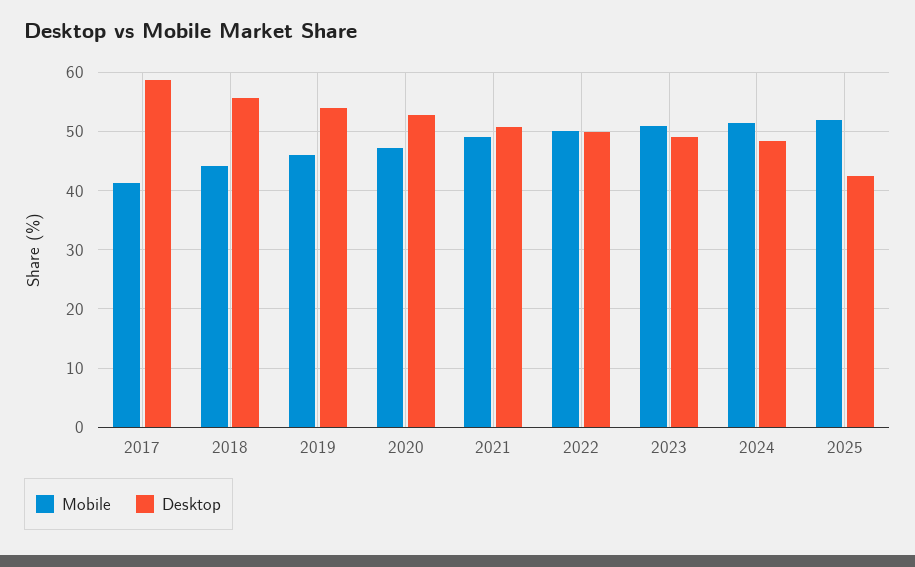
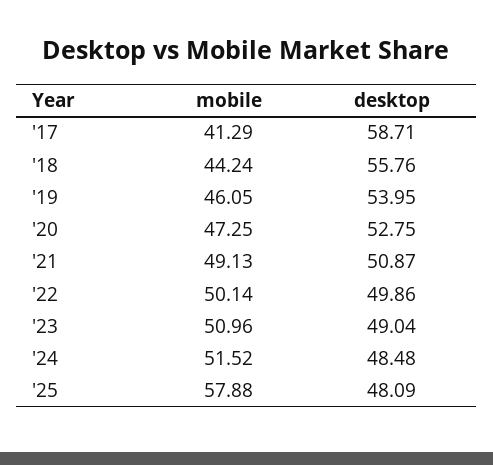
  {
    "Mobile": {
      "2017": 41.29,
      "2018": 44.24,
      "2019": 46.05,
      "2020": 47.25,
      "2021": 49.13,
      "2022": 50.14,
      "2023": 50.96,
      "2024": 51.52,
-     "2025": 52
+     "2025": 57.88
    },
    "Desktop": {
      "2017": 58.71,
      "2018": 55.76,
      "2019": 53.95,
      "2020": 52.75,
      "2021": 50.87,
      "2022": 49.86,
      "2023": 49.04,
      "2024": 48.48,
-     "2025": 42
+     "2025": 48.09
    }
  }

